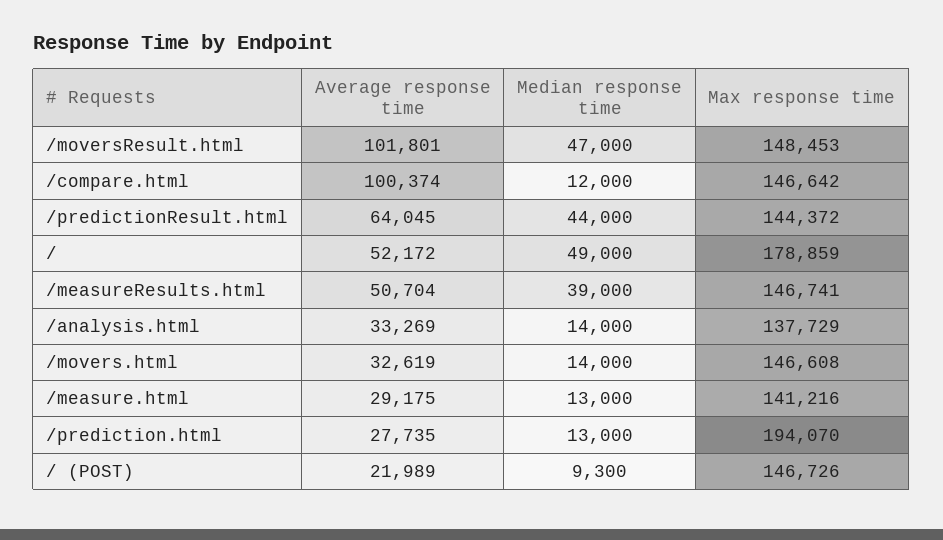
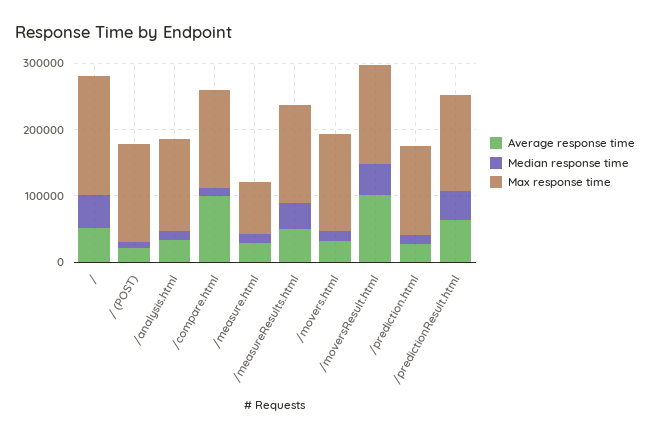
  {
    "Average response time": {
      "/moversResult.html": 101801,
      "/compare.html": 100374,
      "/predictionResult.html": 64045,
      "/": 52172,
      "/measureResults.html": 50704,
      "/analysis.html": 33269,
      "/movers.html": 32619,
      "/measure.html": 29175,
      "/prediction.html": 27735,
      "/ (POST)": 21989
    },
    "Median response time": {
      "/moversResult.html": 47000,
      "/compare.html": 12000,
      "/predictionResult.html": 44000,
      "/": 49000,
      "/measureResults.html": 39000,
      "/analysis.html": 14000,
      "/movers.html": 14000,
      "/measure.html": 13000,
      "/prediction.html": 13000,
      "/ (POST)": 9300
    },
    "Max response time": {
      "/moversResult.html": 148453,
      "/compare.html": 146642,
      "/predictionResult.html": 144372,
      "/": 178859,
      "/measureResults.html": 146741,
      "/analysis.html": 137729,
      "/movers.html": 146608,
-     "/measure.html": 141216,
+     "/measure.html": 80000,
-     "/prediction.html": 194070,
+     "/prediction.html": 140000,
      "/ (POST)": 146726
    }
  }

